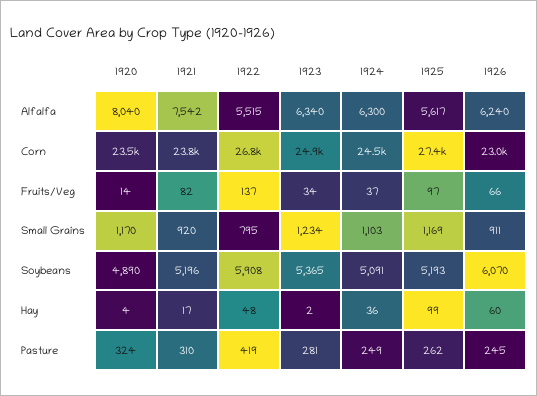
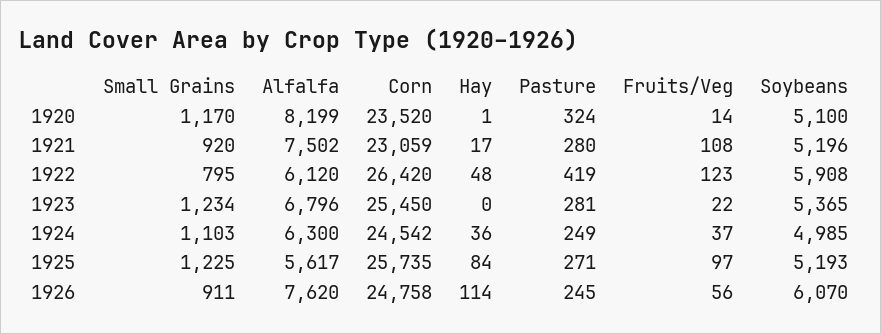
  {
    "1920": {
-     "Alfalfa": 8040,
+     "Alfalfa": 8199,
      "Corn": 23520,
      "Fruits/Veg": 14,
      "Small Grains": 1170,
-     "Soybeans": 4890,
+     "Soybeans": 5100,
-     "Hay": 4,
+     "Hay": 1,
      "Pasture": 324
    },
    "1921": {
-     "Alfalfa": 7542,
+     "Alfalfa": 7502,
-     "Corn": 23800,
+     "Corn": 23059,
-     "Fruits/Veg": 82,
+     "Fruits/Veg": 108,
      "Small Grains": 920,
      "Soybeans": 5196,
      "Hay": 17,
-     "Pasture": 310
+     "Pasture": 280
    },
    "1922": {
-     "Alfalfa": 5515,
+     "Alfalfa": 6120,
-     "Corn": 26800,
+     "Corn": 26420,
-     "Fruits/Veg": 137,
+     "Fruits/Veg": 123,
      "Small Grains": 795,
      "Soybeans": 5908,
      "Hay": 48,
      "Pasture": 419
    },
    "1923": {
-     "Alfalfa": 6340,
+     "Alfalfa": 6796,
-     "Corn": 24900,
+     "Corn": 25450,
-     "Fruits/Veg": 34,
+     "Fruits/Veg": 22,
      "Small Grains": 1234,
      "Soybeans": 5365,
-     "Hay": 2,
+     "Hay": 0,
      "Pasture": 281
    },
    "1924": {
      "Alfalfa": 6300,
      "Corn": 24542,
      "Fruits/Veg": 37,
      "Small Grains": 1103,
-     "Soybeans": 5091,
+     "Soybeans": 4985,
      "Hay": 36,
      "Pasture": 249
    },
    "1925": {
      "Alfalfa": 5617,
-     "Corn": 27400,
+     "Corn": 25735,
      "Fruits/Veg": 97,
-     "Small Grains": 1169,
+     "Small Grains": 1225,
      "Soybeans": 5193,
-     "Hay": 99,
+     "Hay": 84,
-     "Pasture": 262
+     "Pasture": 271
    },
    "1926": {
-     "Alfalfa": 6240,
+     "Alfalfa": 7620,
-     "Corn": 23000,
+     "Corn": 24758,
-     "Fruits/Veg": 66,
+     "Fruits/Veg": 56,
      "Small Grains": 911,
      "Soybeans": 6070,
-     "Hay": 60,
+     "Hay": 114,
      "Pasture": 245
    }
  }

